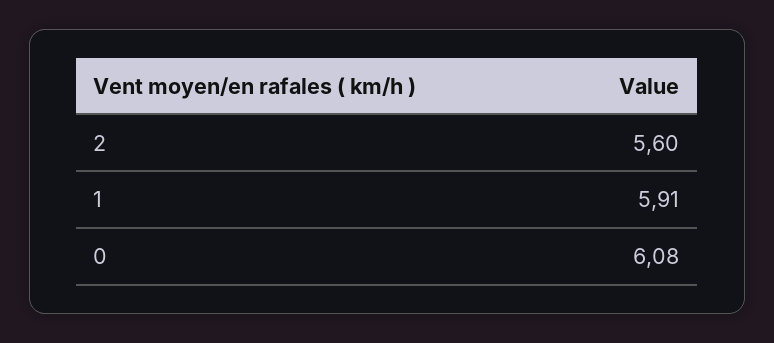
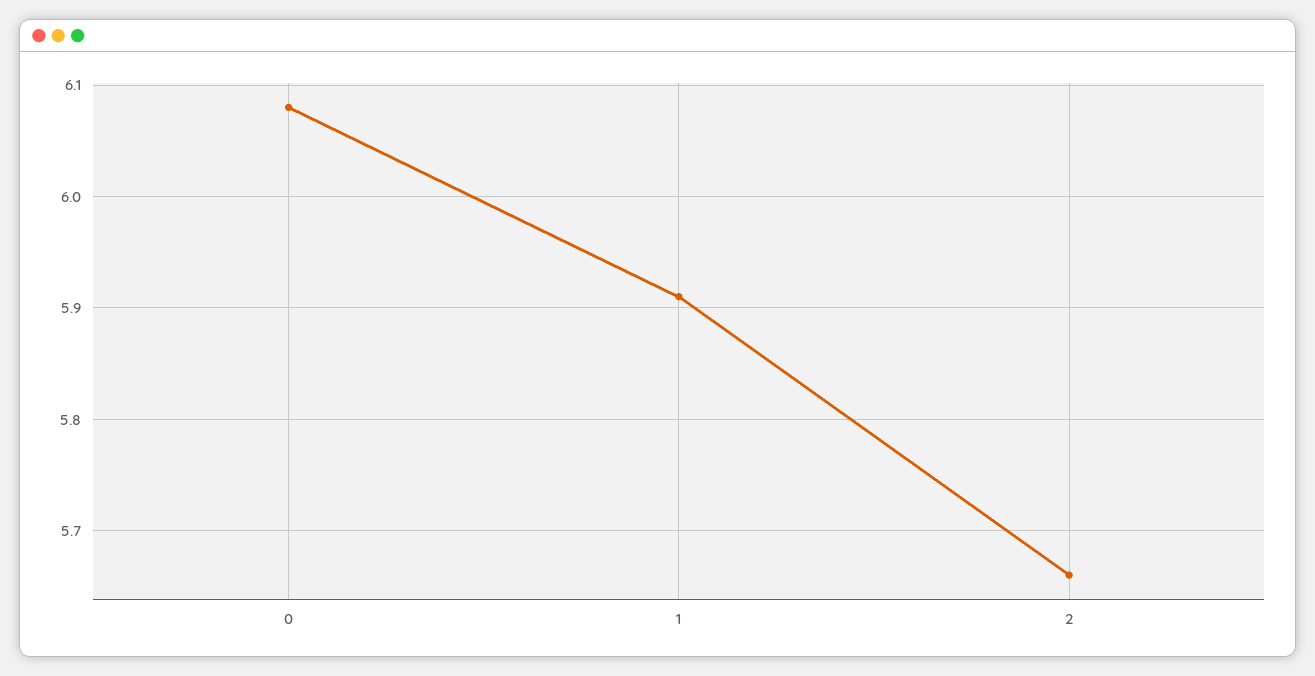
  {
-   "2": 5.6,
+   "2": 5.66,
    "1": 5.91,
    "0": 6.08
  }

